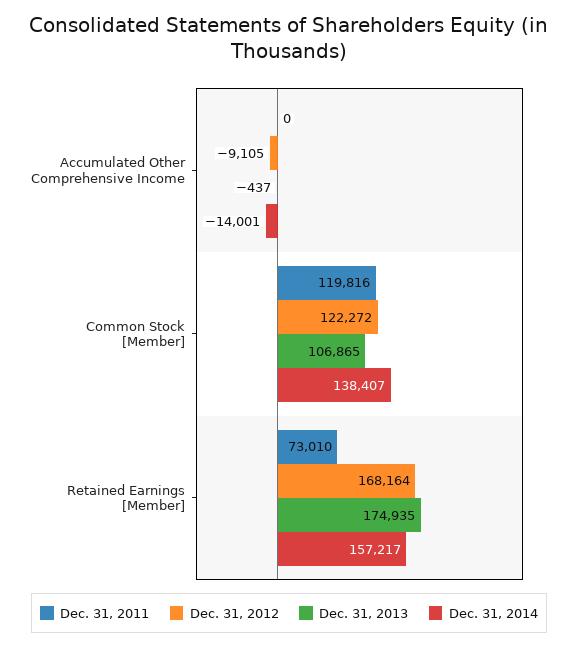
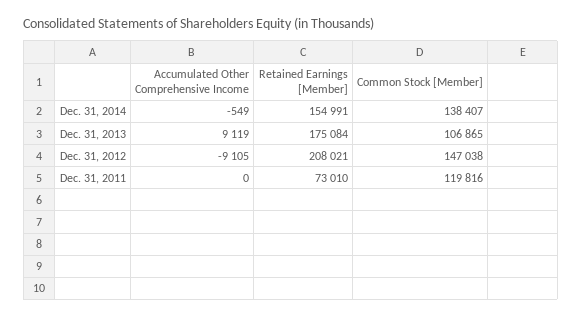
  {
    "Dec. 31, 2011": {
      "Accumulated Other Comprehensive Income": 0,
      "Common Stock [Member]": 119816,
      "Retained Earnings [Member]": 73010
    },
    "Dec. 31, 2012": {
      "Accumulated Other Comprehensive Income": -9105,
-     "Common Stock [Member]": 122272,
+     "Common Stock [Member]": 147038,
-     "Retained Earnings [Member]": 168164
+     "Retained Earnings [Member]": 208021
    },
    "Dec. 31, 2013": {
-     "Accumulated Other Comprehensive Income": -437,
+     "Accumulated Other Comprehensive Income": 9119,
      "Common Stock [Member]": 106865,
-     "Retained Earnings [Member]": 174935
+     "Retained Earnings [Member]": 175084
    },
    "Dec. 31, 2014": {
-     "Accumulated Other Comprehensive Income": -14001,
+     "Accumulated Other Comprehensive Income": -549,
      "Common Stock [Member]": 138407,
-     "Retained Earnings [Member]": 157217
+     "Retained Earnings [Member]": 154991
    }
  }

